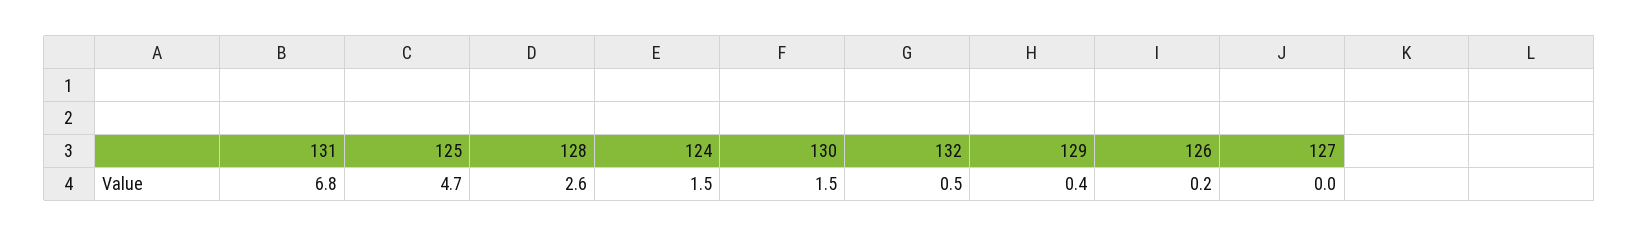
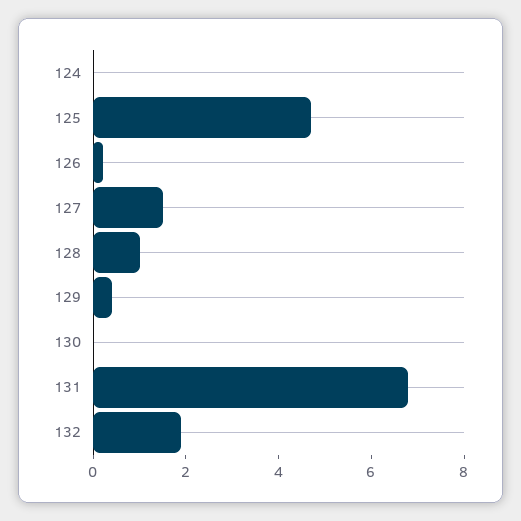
  {
    "131": 6.8,
    "125": 4.7,
-   "128": 2.6,
+   "128": 1,
-   "124": 1.5,
+   "124": 0,
-   "130": 1.5,
+   "130": 0,
-   "132": 0.5,
+   "132": 2,
    "129": 0.4,
    "126": 0.2,
-   "127": 0
+   "127": 1.5
  }

